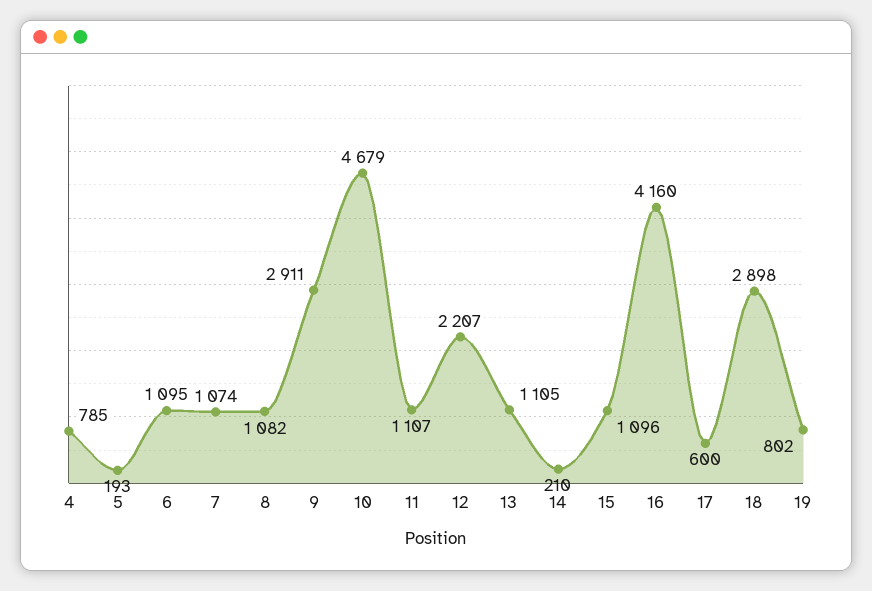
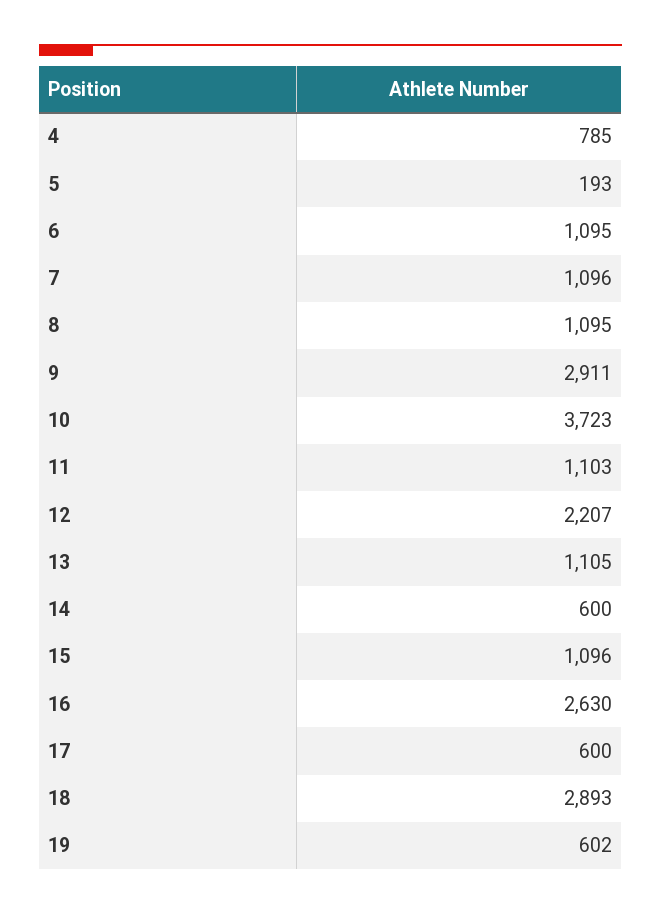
  {
    "4": 785,
    "5": 193,
    "6": 1095,
-   "7": 1074,
+   "7": 1096,
-   "8": 1082,
+   "8": 1095,
    "9": 2911,
-   "10": 4679,
+   "10": 3723,
-   "11": 1107,
+   "11": 1103,
    "12": 2207,
    "13": 1105,
-   "14": 210,
+   "14": 600,
    "15": 1096,
-   "16": 4160,
+   "16": 2630,
    "17": 600,
-   "18": 2898,
+   "18": 2893,
-   "19": 802
+   "19": 602
  }

